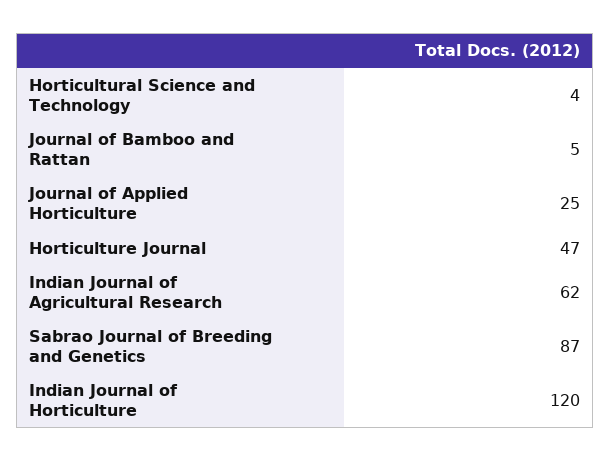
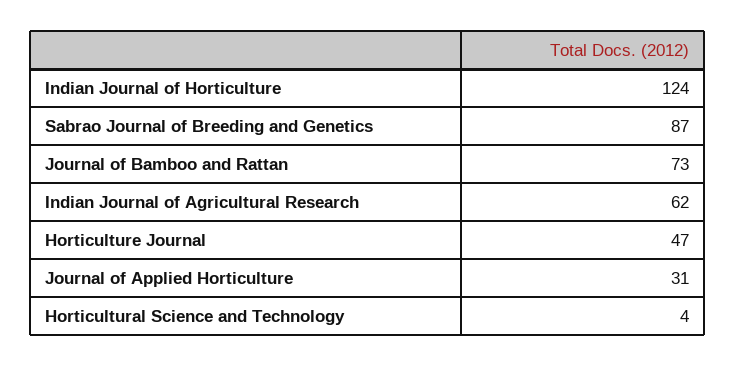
  {
    "Horticultural Science and Technology": 4,
-   "Journal of Bamboo and Rattan": 5,
+   "Journal of Bamboo and Rattan": 73,
-   "Journal of Applied Horticulture": 25,
+   "Journal of Applied Horticulture": 31,
    "Horticulture Journal": 47,
    "Indian Journal of Agricultural Research": 62,
    "Sabrao Journal of Breeding and Genetics": 87,
-   "Indian Journal of Horticulture": 120
+   "Indian Journal of Horticulture": 124
  }

